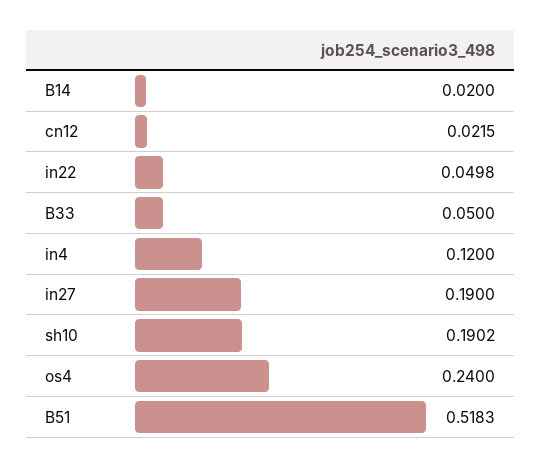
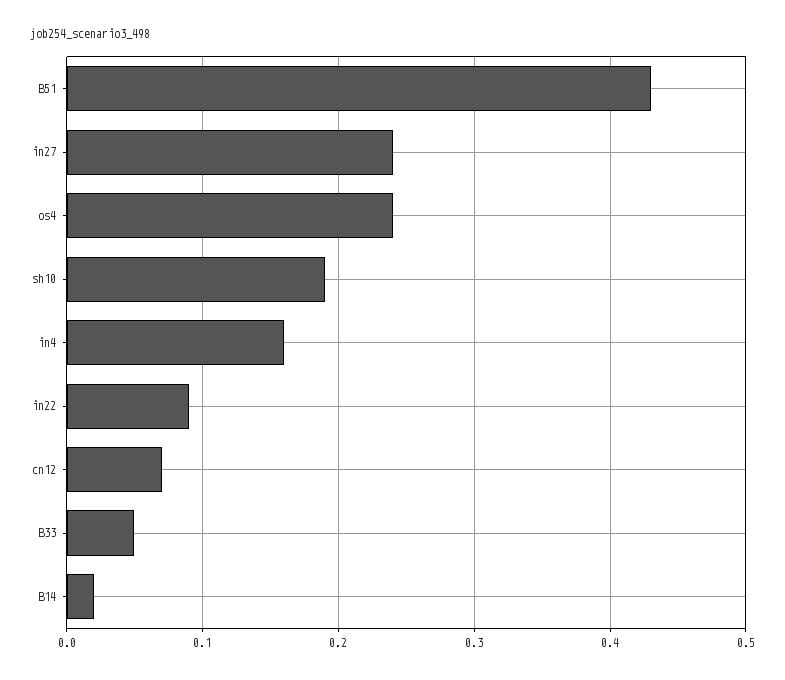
  {
    "B14": 0.02,
-   "cn12": 0.0215,
+   "cn12": 0.07,
-   "in22": 0.0498,
+   "in22": 0.09,
    "B33": 0.05,
-   "in4": 0.12,
+   "in4": 0.16,
-   "in27": 0.19,
+   "in27": 0.24,
    "sh10": 0.1902,
    "os4": 0.24,
-   "B51": 0.5183
+   "B51": 0.43
  }

